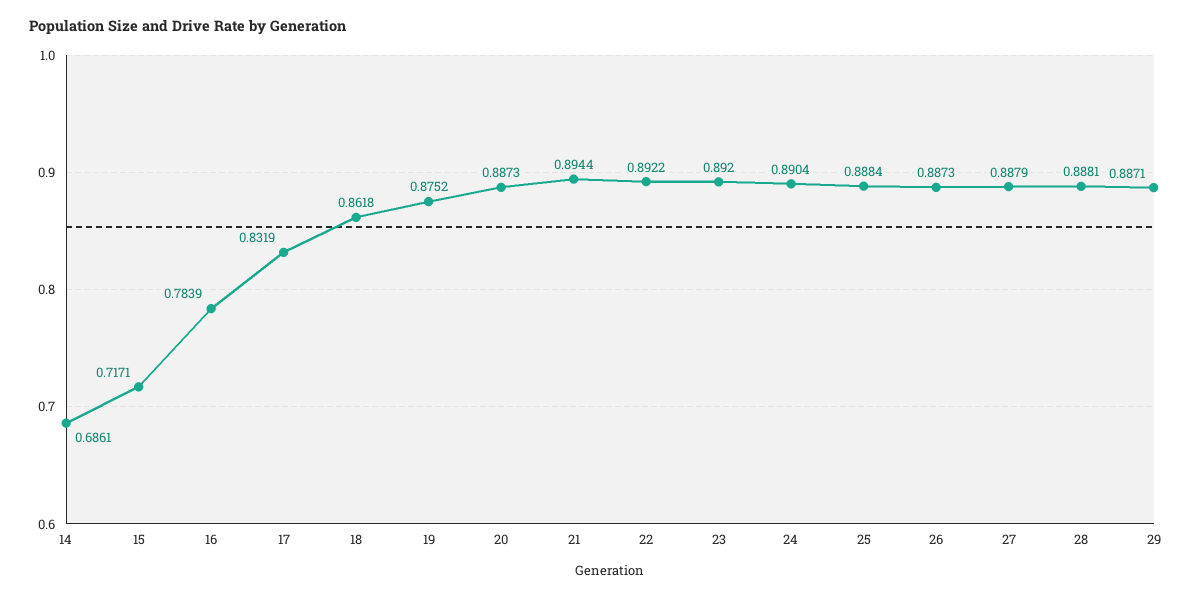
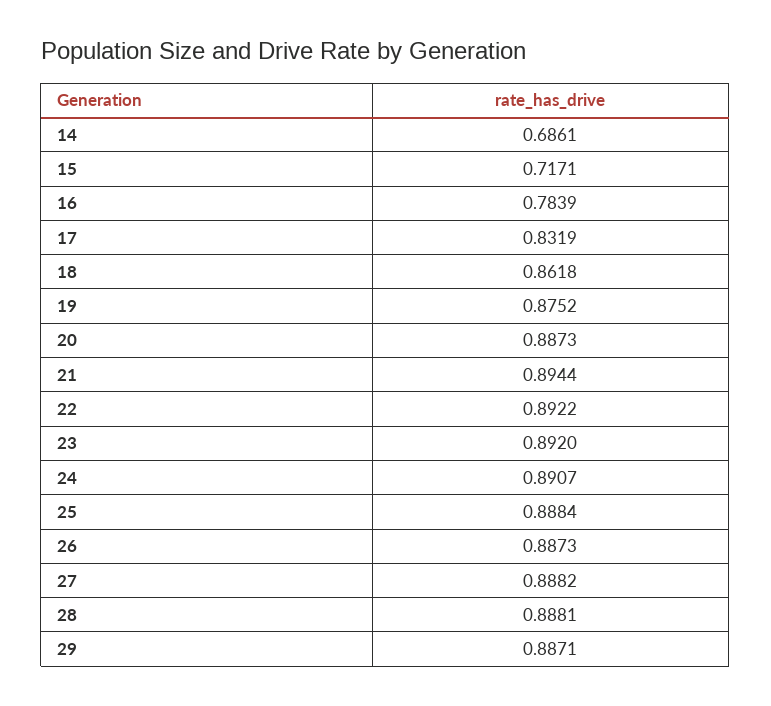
  {
    "14": 0.6861,
    "15": 0.7171,
    "16": 0.7839,
    "17": 0.8319,
    "18": 0.8618,
    "19": 0.8752,
    "20": 0.8873,
    "21": 0.8944,
    "22": 0.8922,
    "23": 0.892,
-   "24": 0.8904,
+   "24": 0.8907,
    "25": 0.8884,
    "26": 0.8873,
-   "27": 0.8879,
+   "27": 0.8882,
    "28": 0.8881,
    "29": 0.8871
  }

